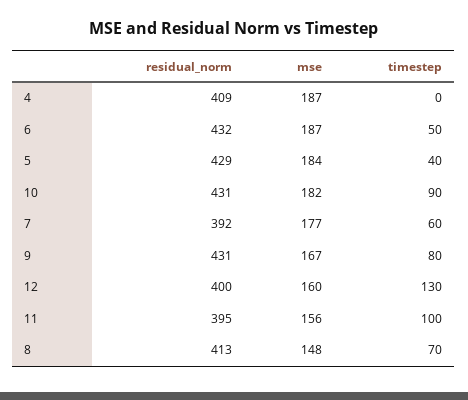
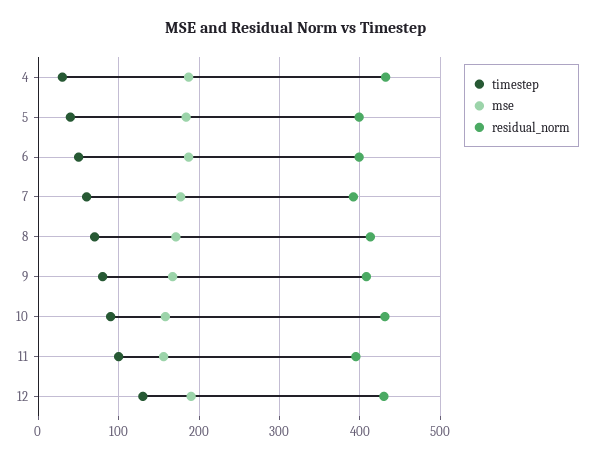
  {
    "residual_norm": {
-     "4": 409,
+     "4": 430,
-     "6": 432,
+     "6": 400,
-     "5": 429,
+     "5": 400,
      "10": 431,
      "7": 392,
-     "9": 431,
+     "9": 410,
-     "12": 400,
+     "12": 430,
      "11": 395,
      "8": 413
    },
    "mse": {
      "4": 187,
      "6": 187,
      "5": 184,
-     "10": 182,
+     "10": 160,
      "7": 177,
      "9": 167,
-     "12": 160,
+     "12": 190,
      "11": 156,
-     "8": 148
+     "8": 170
    },
    "timestep": {
-     "4": 0,
+     "4": 30,
      "6": 50,
      "5": 40,
      "10": 90,
      "7": 60,
      "9": 80,
      "12": 130,
      "11": 100,
      "8": 70
    }
  }

